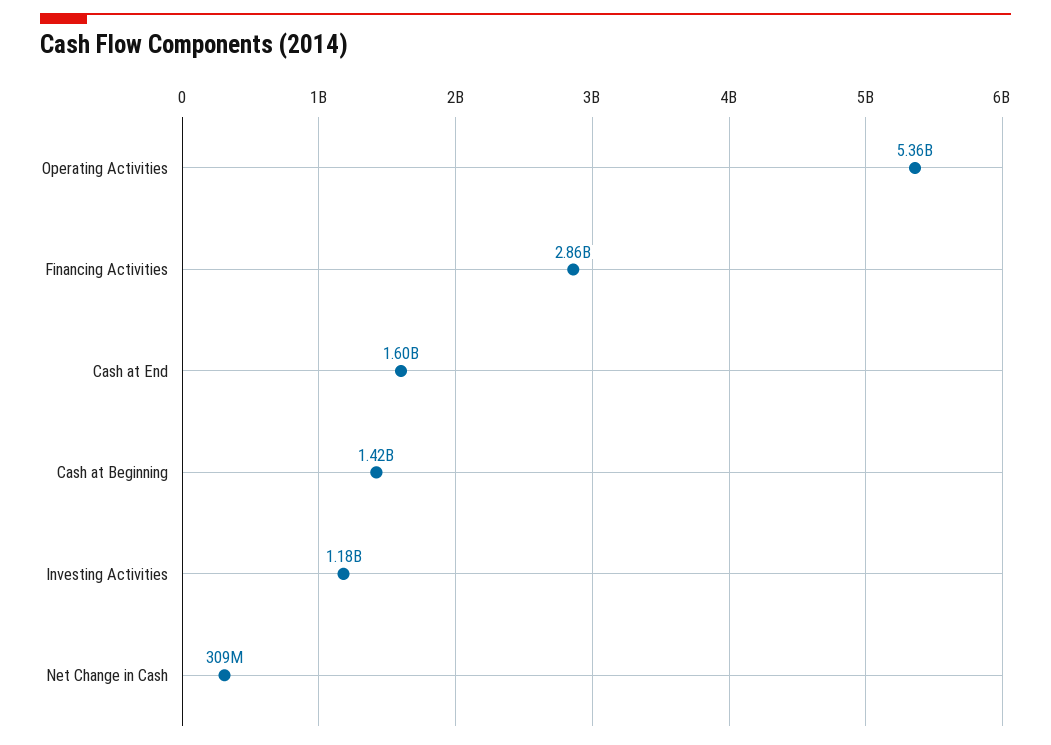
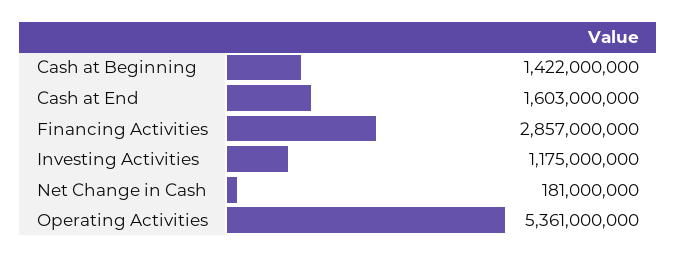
  {
    "Operating Activities": 5361000000,
    "Financing Activities": 2857000000,
    "Cash at End": 1603000000,
    "Cash at Beginning": 1422000000,
    "Investing Activities": 1175000000,
-   "Net Change in Cash": 309000000
+   "Net Change in Cash": 181000000
  }

